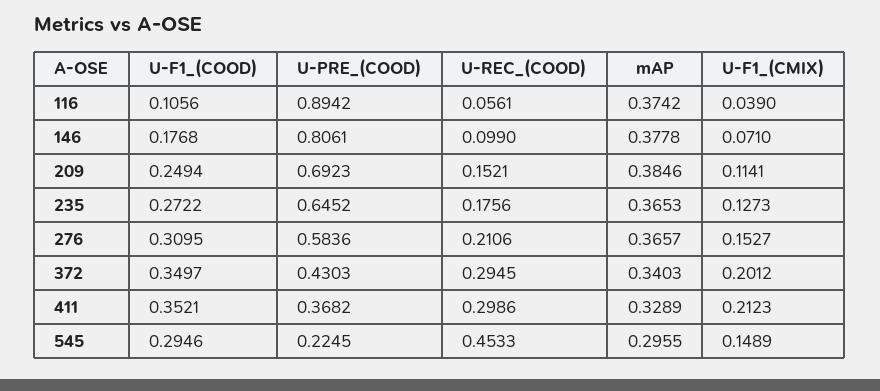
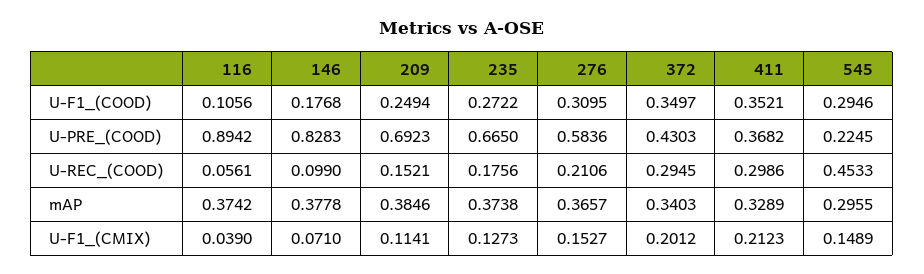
  {
    "U-F1_(COOD)": {
      "116": 0.1056,
      "146": 0.1768,
      "209": 0.2494,
      "235": 0.2722,
      "276": 0.3095,
      "372": 0.3497,
      "411": 0.3521,
      "545": 0.2946
    },
    "U-PRE_(COOD)": {
      "116": 0.8942,
-     "146": 0.8061,
+     "146": 0.8283,
      "209": 0.6923,
-     "235": 0.6452,
+     "235": 0.665,
      "276": 0.5836,
      "372": 0.4303,
      "411": 0.3682,
      "545": 0.2245
    },
    "U-REC_(COOD)": {
      "116": 0.0561,
      "146": 0.099,
      "209": 0.1521,
      "235": 0.1756,
      "276": 0.2106,
      "372": 0.2945,
      "411": 0.2986,
      "545": 0.4533
    },
    "mAP": {
      "116": 0.3742,
      "146": 0.3778,
      "209": 0.3846,
-     "235": 0.3653,
+     "235": 0.3738,
      "276": 0.3657,
      "372": 0.3403,
      "411": 0.3289,
      "545": 0.2955
    },
    "U-F1_(CMIX)": {
      "116": 0.039,
      "146": 0.071,
      "209": 0.1141,
      "235": 0.1273,
      "276": 0.1527,
      "372": 0.2012,
      "411": 0.2123,
      "545": 0.1489
    }
  }

